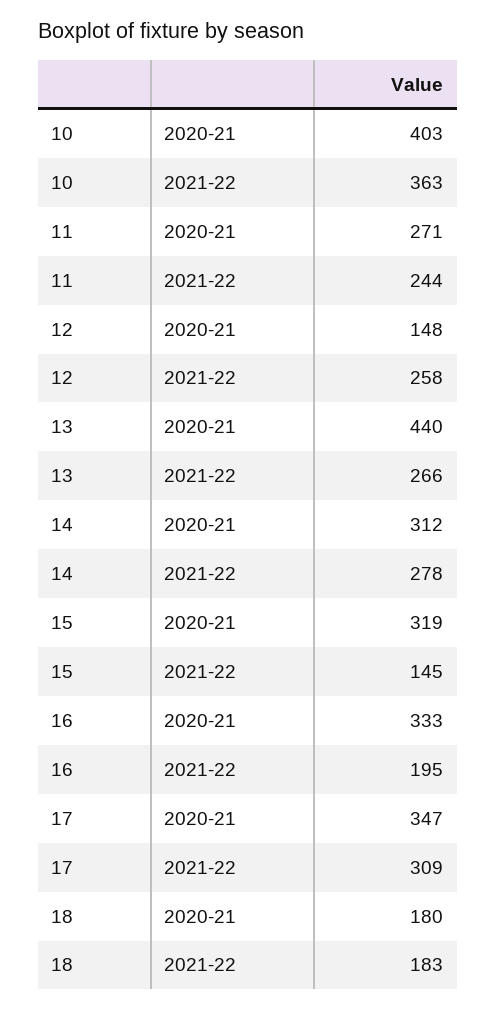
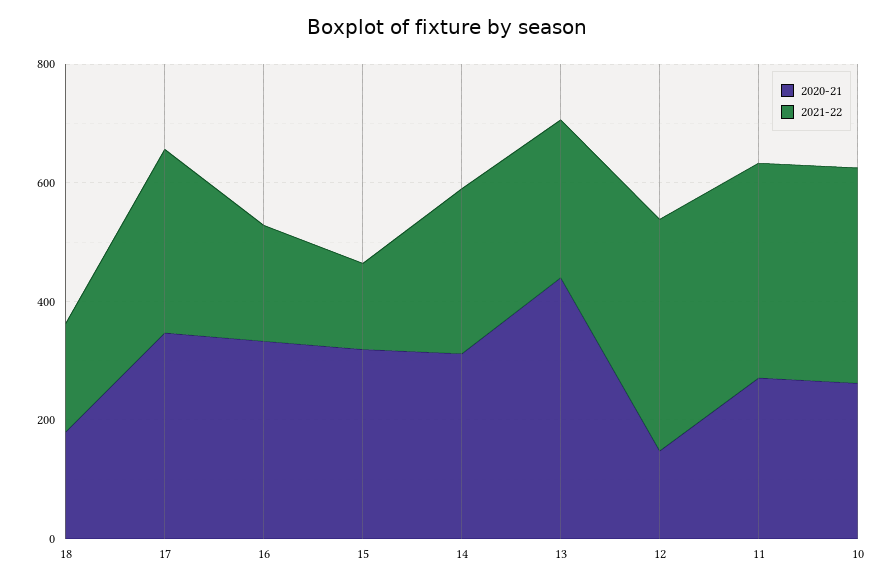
  {
    "2020-21": {
-     "10": 403,
+     "10": 250,
      "11": 271,
      "12": 148,
      "13": 440,
      "14": 312,
      "15": 319,
      "16": 333,
      "17": 347,
      "18": 180
    },
    "2021-22": {
      "10": 363,
-     "11": 244,
+     "11": 350,
-     "12": 258,
+     "12": 400,
      "13": 266,
      "14": 278,
      "15": 145,
      "16": 195,
      "17": 309,
      "18": 183
    }
  }

